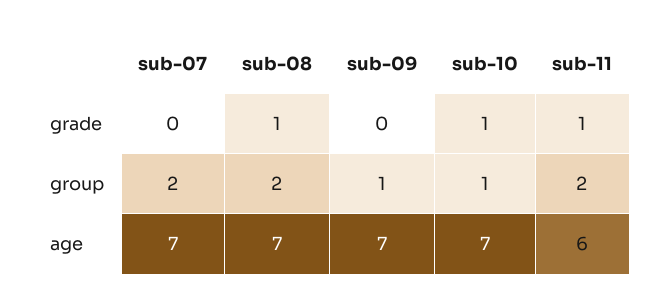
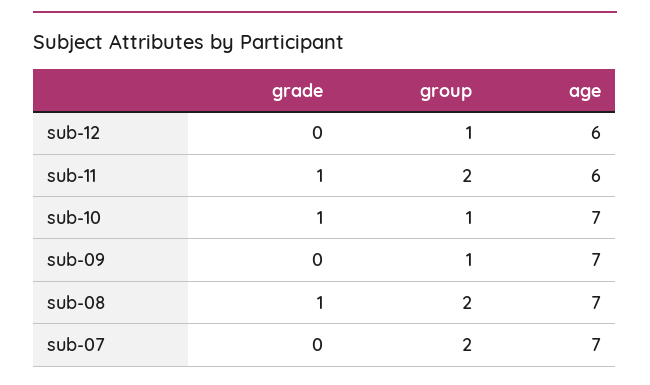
  {
    "sub-07": {
      "grade": 0,
      "group": 2,
      "age": 7
    },
    "sub-08": {
      "grade": 1,
      "group": 2,
      "age": 7
    },
    "sub-09": {
      "grade": 0,
      "group": 1,
      "age": 7
    },
    "sub-10": {
      "grade": 1,
      "group": 1,
      "age": 7
    },
    "sub-11": {
      "grade": 1,
      "group": 2,
      "age": 6
-   }
+   },
+   "sub-12": {
+     "grade": 0,
+     "group": 1,
+     "age": 6
+   }
  }

